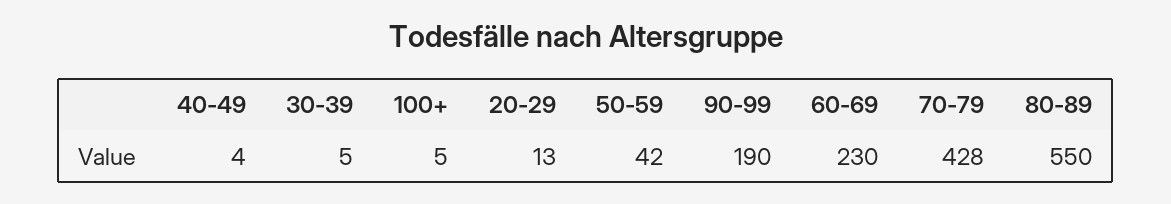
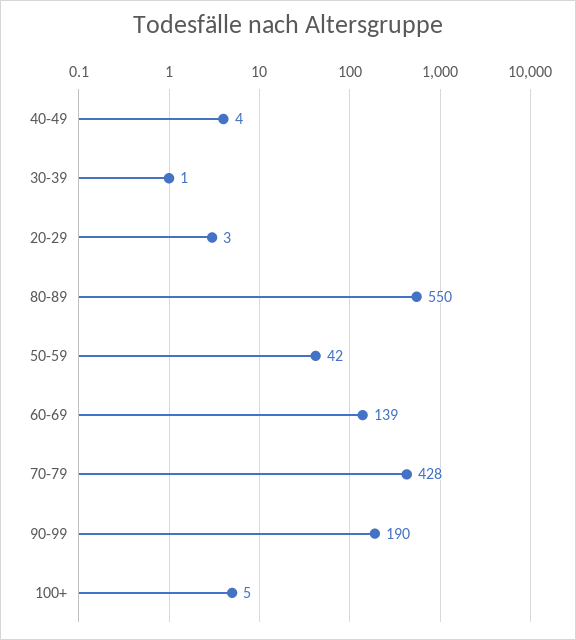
  {
    "40-49": 4,
-   "30-39": 5,
+   "30-39": 1,
    "100+": 5,
-   "20-29": 13,
+   "20-29": 3,
    "50-59": 42,
    "90-99": 190,
-   "60-69": 230,
+   "60-69": 139,
    "70-79": 428,
    "80-89": 550
  }

